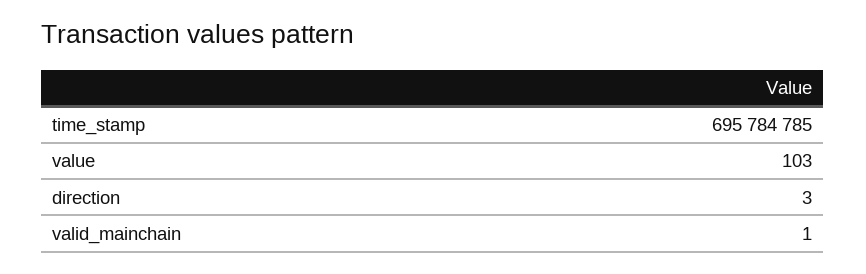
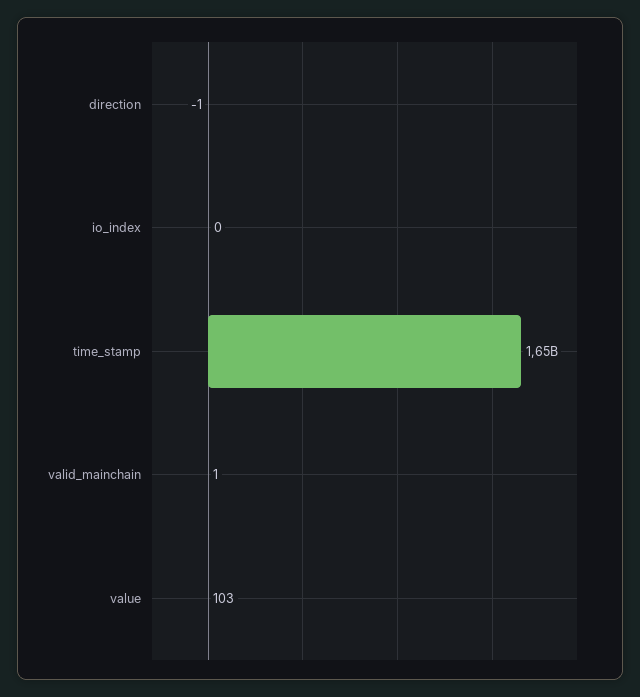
  {
-   "time_stamp": 695784785,
+   "time_stamp": 1650000000,
    "value": 103,
-   "direction": 3,
+   "direction": -1,
-   "valid_mainchain": 1
+   "valid_mainchain": 1,
+   "io_index": 0
  }

